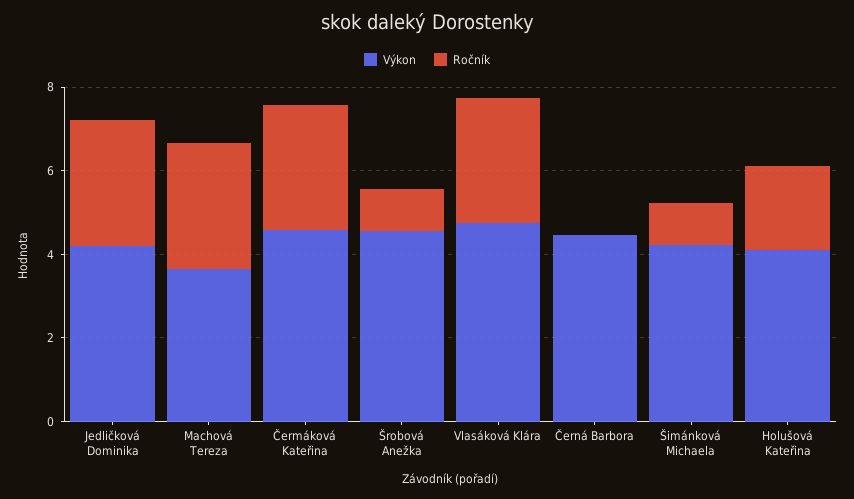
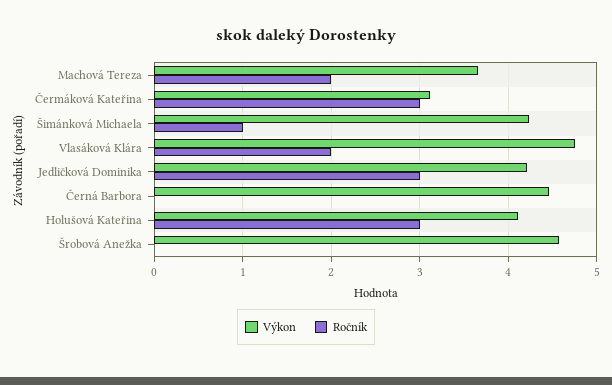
  {
    "Výkon": {
      "Jedličková Dominika": 4.2,
      "Machová Tereza": 3.7,
-     "Čermáková Kateřina": 4.5,
+     "Čermáková Kateřina": 3.1,
      "Šrobová Anežka": 4.6,
      "Vlasáková Klára": 4.8,
      "Černá Barbora": 4.5,
      "Šimánková Michaela": 4.2,
      "Holušová Kateřina": 4.1
    },
    "Ročník": {
      "Jedličková Dominika": 3,
-     "Machová Tereza": 3,
+     "Machová Tereza": 2,
      "Čermáková Kateřina": 3,
-     "Šrobová Anežka": 1,
+     "Šrobová Anežka": 0,
-     "Vlasáková Klára": 3,
+     "Vlasáková Klára": 2,
      "Černá Barbora": 0,
      "Šimánková Michaela": 1,
-     "Holušová Kateřina": 2
+     "Holušová Kateřina": 3
    }
  }

